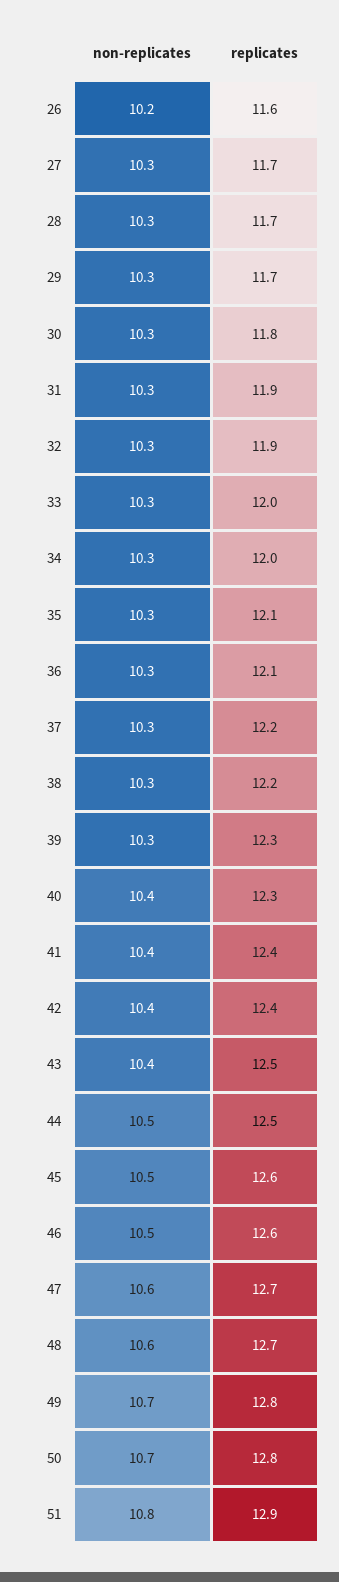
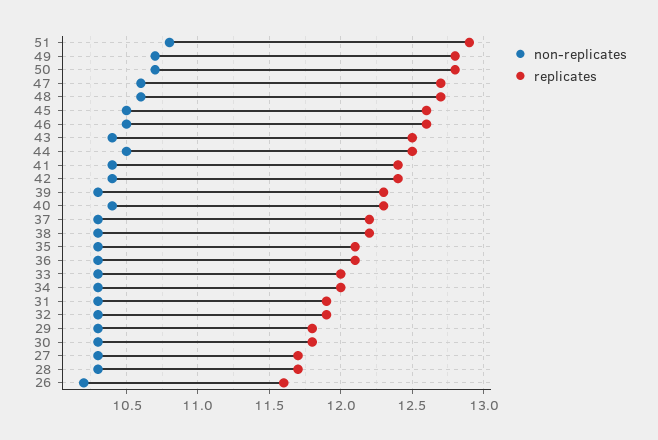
  {
    "non-replicates": {
      "26": 10.2,
      "27": 10.3,
      "28": 10.3,
      "29": 10.3,
      "30": 10.3,
      "31": 10.3,
      "32": 10.3,
      "33": 10.3,
      "34": 10.3,
      "35": 10.3,
      "36": 10.3,
      "37": 10.3,
      "38": 10.3,
      "39": 10.3,
      "40": 10.4,
      "41": 10.4,
      "42": 10.4,
      "43": 10.4,
      "44": 10.5,
      "45": 10.5,
      "46": 10.5,
      "47": 10.6,
      "48": 10.6,
      "49": 10.7,
      "50": 10.7,
      "51": 10.8
    },
    "replicates": {
      "26": 11.6,
      "27": 11.7,
      "28": 11.7,
-     "29": 11.7,
+     "29": 11.8,
      "30": 11.8,
      "31": 11.9,
      "32": 11.9,
      "33": 12,
      "34": 12,
      "35": 12.1,
      "36": 12.1,
      "37": 12.2,
      "38": 12.2,
      "39": 12.3,
      "40": 12.3,
      "41": 12.4,
      "42": 12.4,
      "43": 12.5,
      "44": 12.5,
      "45": 12.6,
      "46": 12.6,
      "47": 12.7,
      "48": 12.7,
      "49": 12.8,
      "50": 12.8,
      "51": 12.9
    }
  }

